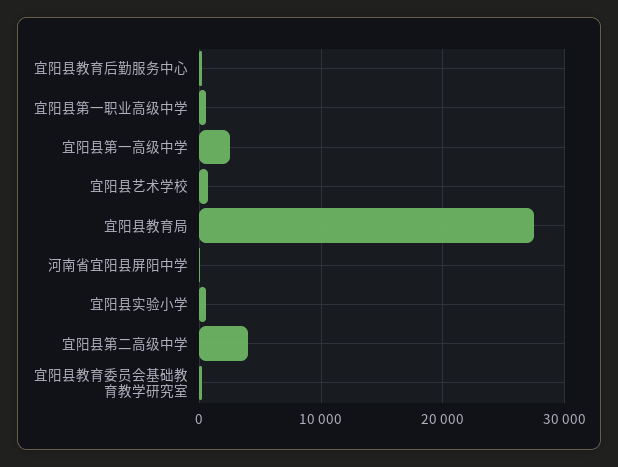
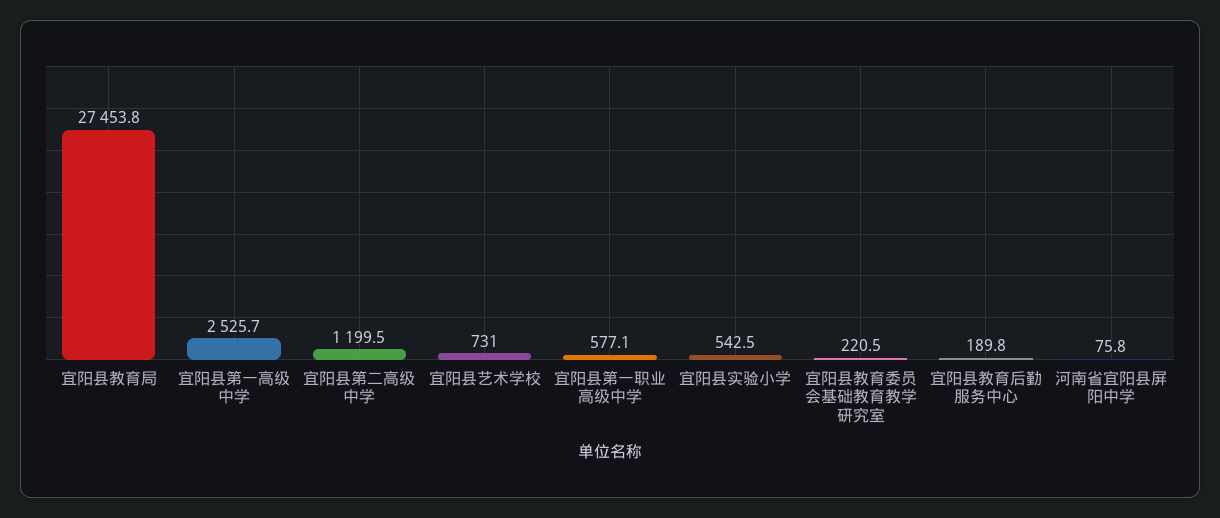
  {
    "宜阳县教育后勤服务中心": 189.8,
    "宜阳县第一职业高级中学": 577.1,
    "宜阳县第一高级中学": 2525.7,
    "宜阳县艺术学校": 731,
    "宜阳县教育局": 27453.8,
    "河南省宜阳县屏阳中学": 75.8,
    "宜阳县实验小学": 542.5,
-   "宜阳县第二高级中学": 4000,
+   "宜阳县第二高级中学": 1199.5,
    "宜阳县教育委员会基础教育教学研究室": 220.5
  }

